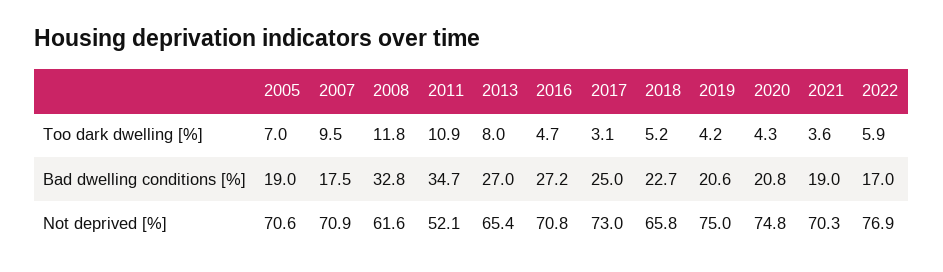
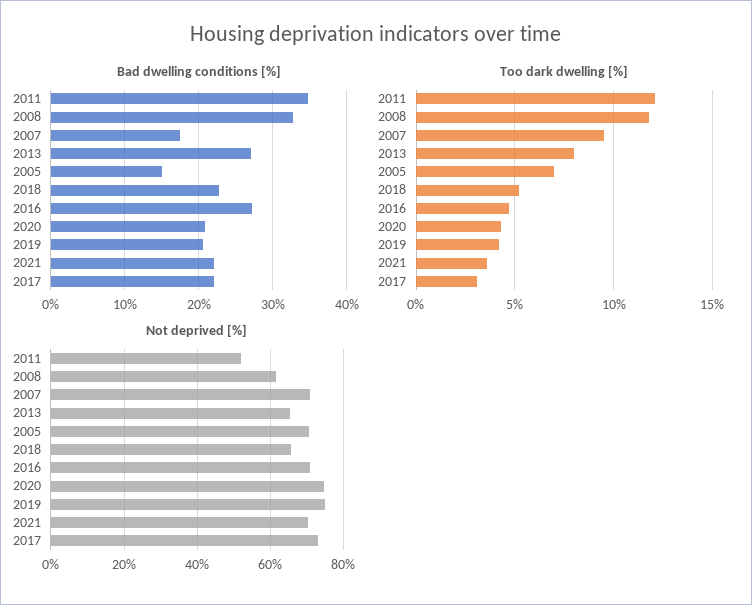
  {
    "Too dark dwelling [%]": {
      "2005": 7,
      "2007": 9.5,
      "2008": 11.8,
-     "2011": 10.9,
+     "2011": 12,
      "2013": 8,
      "2016": 4.7,
      "2017": 3.1,
      "2018": 5.2,
      "2019": 4.2,
      "2020": 4.3,
-     "2021": 3.6,
+     "2021": 3.6
-     "2022": 5.9
    },
    "Bad dwelling conditions [%]": {
-     "2005": 19,
+     "2005": 15,
      "2007": 17.5,
      "2008": 32.8,
      "2011": 34.7,
      "2013": 27,
      "2016": 27.2,
-     "2017": 25,
+     "2017": 22,
      "2018": 22.7,
      "2019": 20.6,
      "2020": 20.8,
-     "2021": 19,
+     "2021": 22
-     "2022": 17
    },
    "Not deprived [%]": {
      "2005": 70.6,
      "2007": 70.9,
      "2008": 61.6,
      "2011": 52.1,
      "2013": 65.4,
      "2016": 70.8,
      "2017": 73,
      "2018": 65.8,
      "2019": 75,
      "2020": 74.8,
-     "2021": 70.3,
+     "2021": 70.3
-     "2022": 76.9
    }
  }

